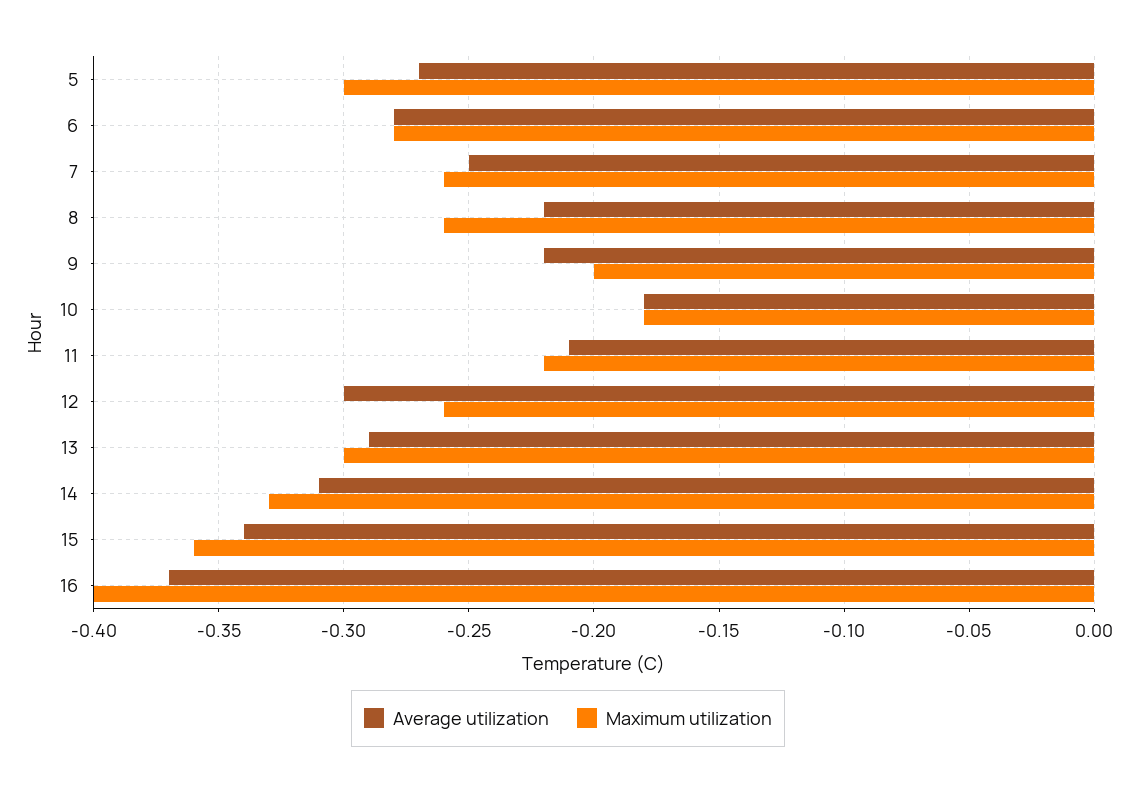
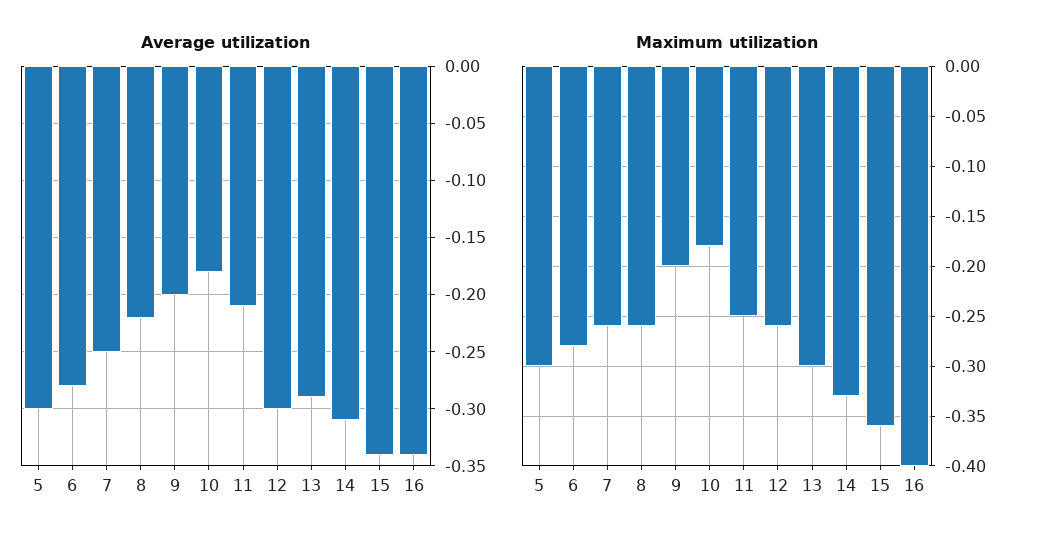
  {
    "Average utilization": {
-     "5": -0.27,
+     "5": -0.3,
      "6": -0.28,
      "7": -0.25,
      "8": -0.22,
-     "9": -0.22,
+     "9": -0.2,
      "10": -0.18,
      "11": -0.21,
      "12": -0.3,
      "13": -0.29,
      "14": -0.31,
      "15": -0.34,
-     "16": -0.37
+     "16": -0.34
    },
    "Maximum utilization": {
      "5": -0.3,
      "6": -0.28,
      "7": -0.26,
      "8": -0.26,
      "9": -0.2,
      "10": -0.18,
-     "11": -0.22,
+     "11": -0.25,
      "12": -0.26,
      "13": -0.3,
      "14": -0.33,
      "15": -0.36,
      "16": -0.4
    }
  }

